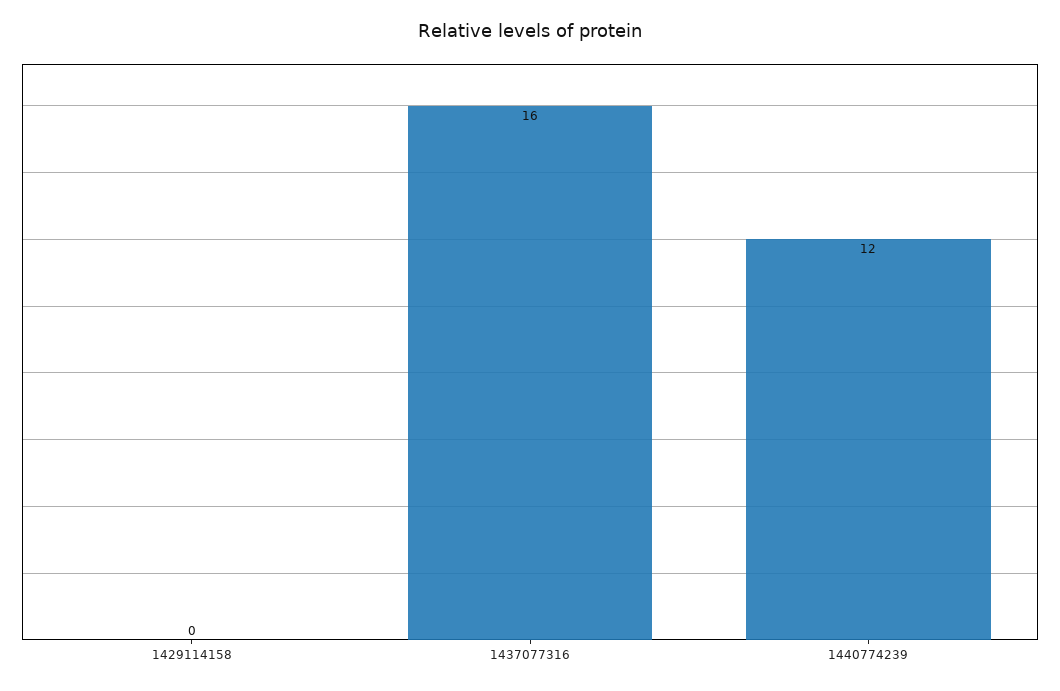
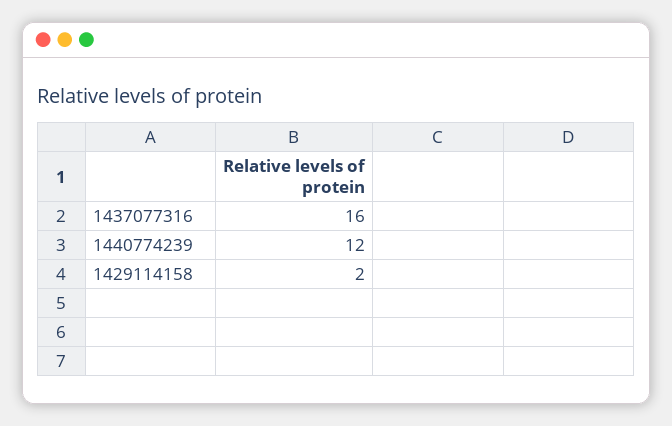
  {
-   "1429114158": 0,
+   "1429114158": 2,
    "1437077316": 16,
    "1440774239": 12
  }

